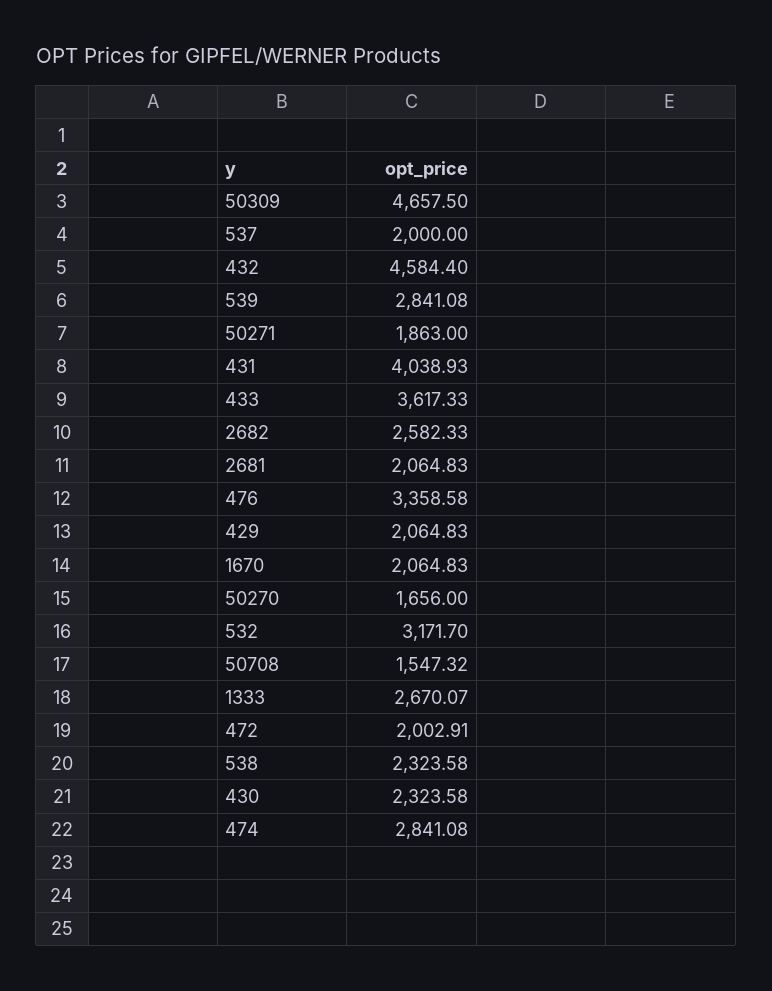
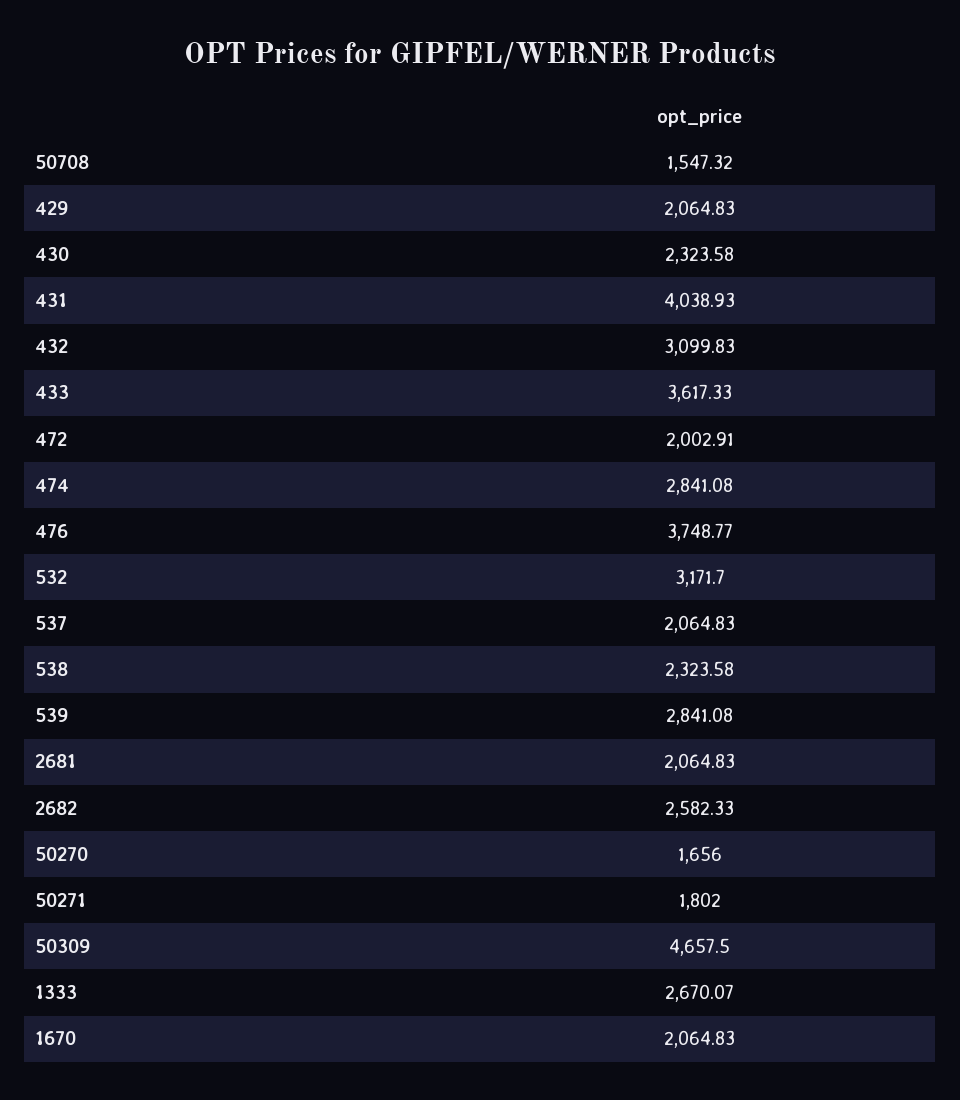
  {
    "50309": 4657.5,
-   "537": 2000,
+   "537": 2064.83,
-   "432": 4584.4,
+   "432": 3099.83,
    "539": 2841.08,
-   "50271": 1863,
+   "50271": 1802,
    "431": 4038.93,
    "433": 3617.33,
    "2682": 2582.33,
    "2681": 2064.83,
-   "476": 3358.58,
+   "476": 3748.77,
    "429": 2064.83,
    "1670": 2064.83,
    "50270": 1656,
    "532": 3171.7,
    "50708": 1547.32,
    "1333": 2670.07,
    "472": 2002.91,
    "538": 2323.58,
    "430": 2323.58,
    "474": 2841.08
  }

